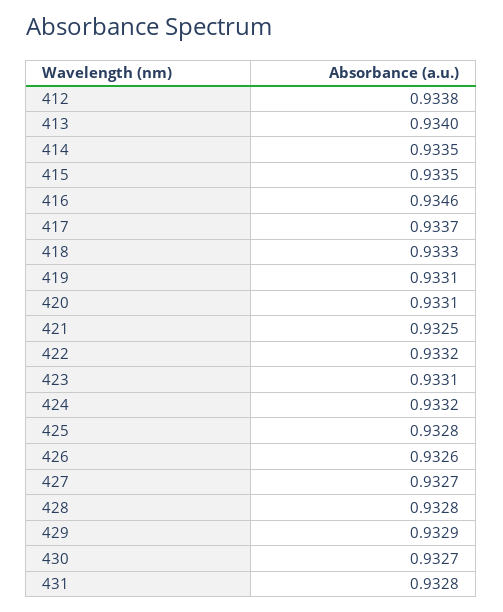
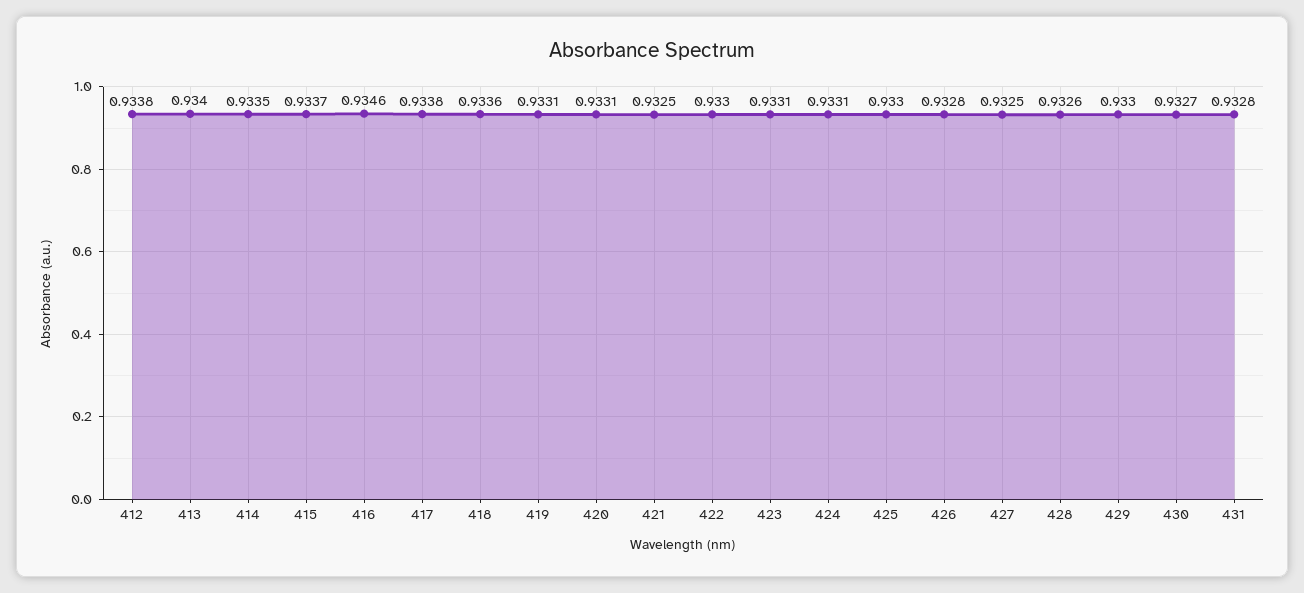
  {
    "412": 0.9338,
    "413": 0.934,
    "414": 0.9335,
-   "415": 0.9335,
+   "415": 0.9337,
    "416": 0.9346,
-   "417": 0.9337,
+   "417": 0.9338,
-   "418": 0.9333,
+   "418": 0.9336,
    "419": 0.9331,
    "420": 0.9331,
    "421": 0.9325,
-   "422": 0.9332,
+   "422": 0.933,
    "423": 0.9331,
-   "424": 0.9332,
+   "424": 0.9331,
-   "425": 0.9328,
+   "425": 0.933,
-   "426": 0.9326,
+   "426": 0.9328,
-   "427": 0.9327,
+   "427": 0.9325,
-   "428": 0.9328,
+   "428": 0.9326,
-   "429": 0.9329,
+   "429": 0.933,
    "430": 0.9327,
    "431": 0.9328
  }

